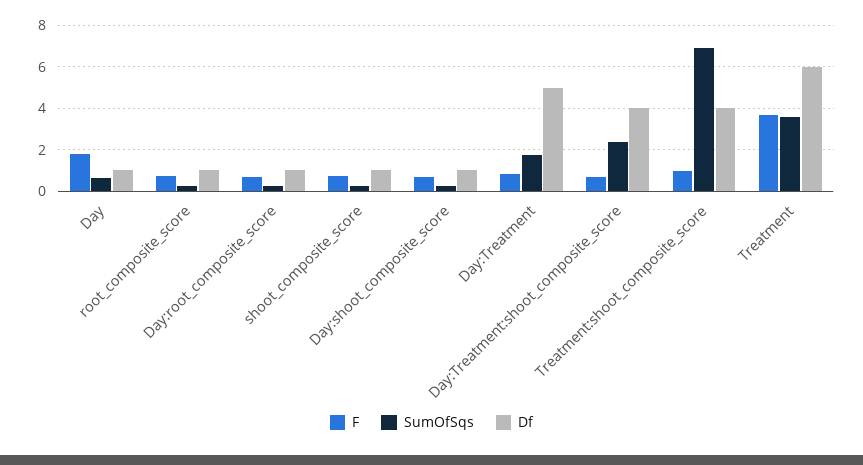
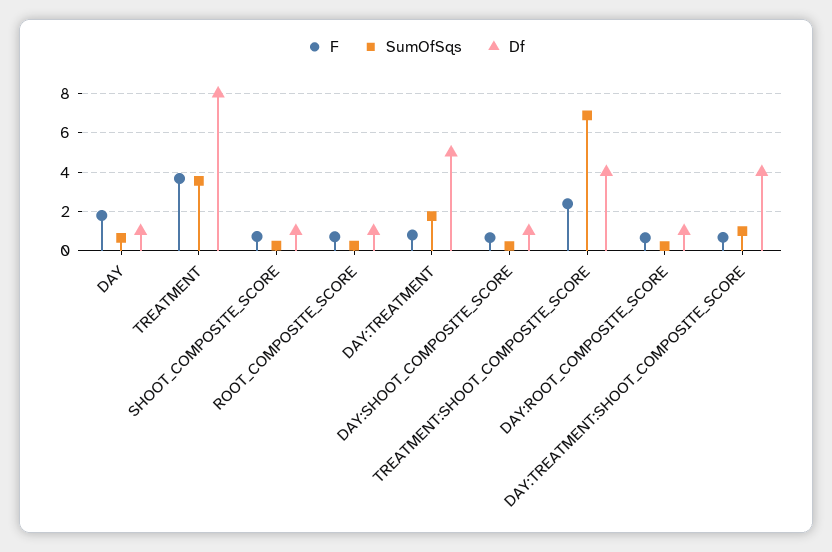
  {
    "F": {
      "Day": 2,
      "root_composite_score": 0.5,
      "Day:root_composite_score": 0.5,
      "shoot_composite_score": 0.5,
      "Day:shoot_composite_score": 0.5,
      "Day:Treatment": 1,
      "Day:Treatment:shoot_composite_score": 0.5,
-     "Treatment:shoot_composite_score": 1,
+     "Treatment:shoot_composite_score": 2.5,
      "Treatment": 3.5
    },
    "SumOfSqs": {
      "Day": 0.5,
      "root_composite_score": 0.5,
      "Day:root_composite_score": 0,
      "shoot_composite_score": 0.5,
      "Day:shoot_composite_score": 0,
      "Day:Treatment": 2,
-     "Day:Treatment:shoot_composite_score": 2.5,
+     "Day:Treatment:shoot_composite_score": 1,
      "Treatment:shoot_composite_score": 7,
      "Treatment": 3.5
    },
    "Df": {
      "Day": 1,
      "root_composite_score": 1,
      "Day:root_composite_score": 1,
      "shoot_composite_score": 1,
      "Day:shoot_composite_score": 1,
      "Day:Treatment": 5,
      "Day:Treatment:shoot_composite_score": 4,
      "Treatment:shoot_composite_score": 4,
-     "Treatment": 6
+     "Treatment": 8
    }
  }

